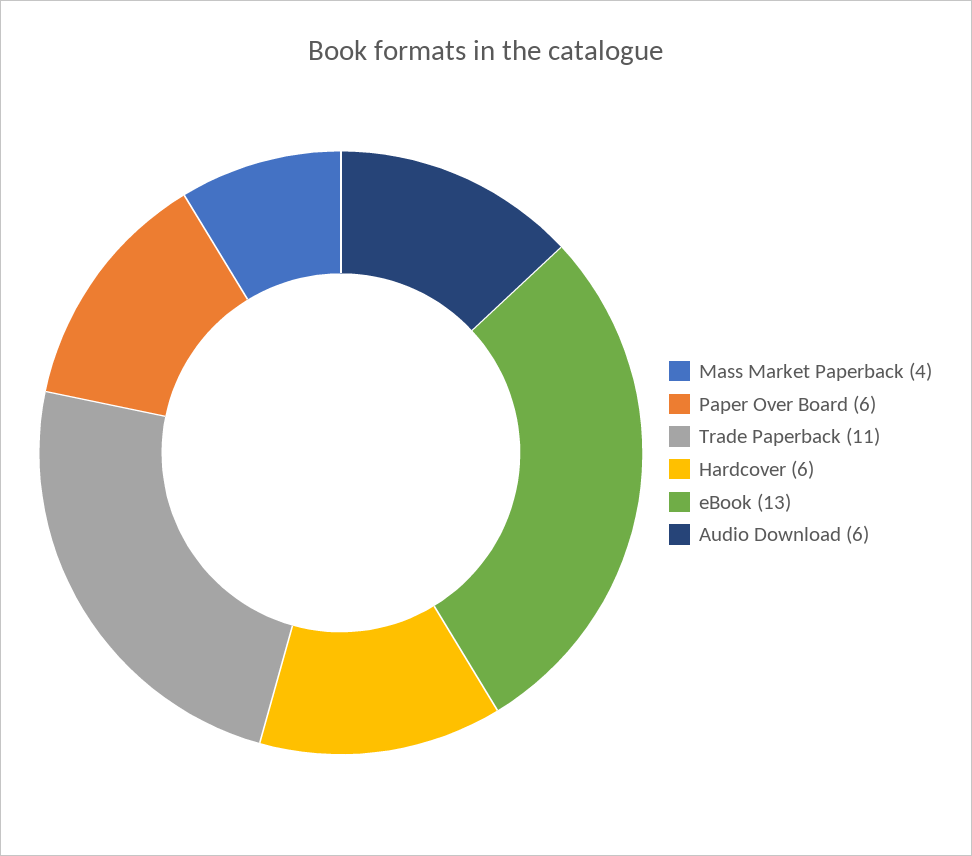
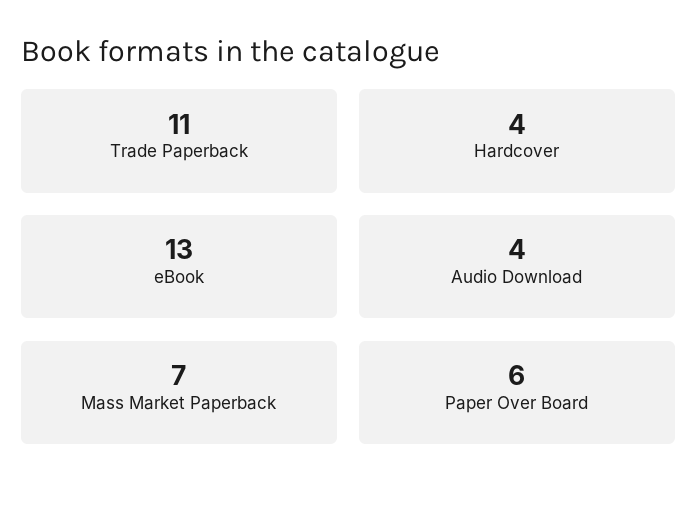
  {
-   "Mass Market Paperback": 4,
+   "Mass Market Paperback": 7,
    "Paper Over Board": 6,
    "Trade Paperback": 11,
-   "Hardcover": 6,
+   "Hardcover": 4,
    "eBook": 13,
-   "Audio Download": 6
+   "Audio Download": 4
  }

